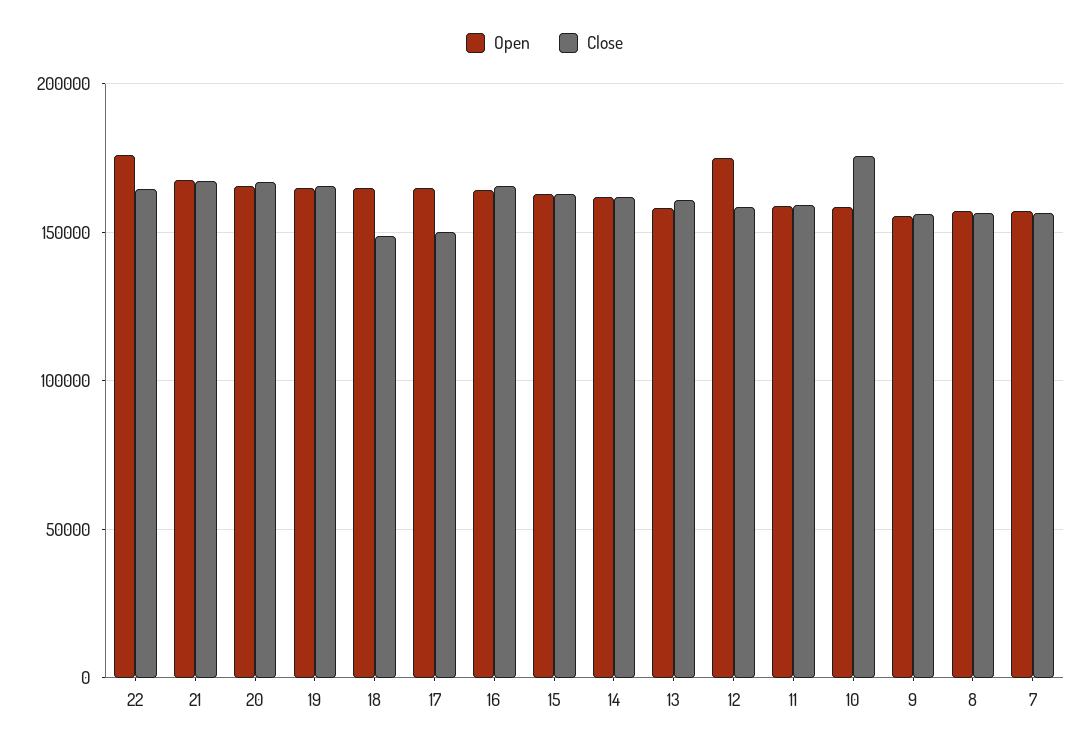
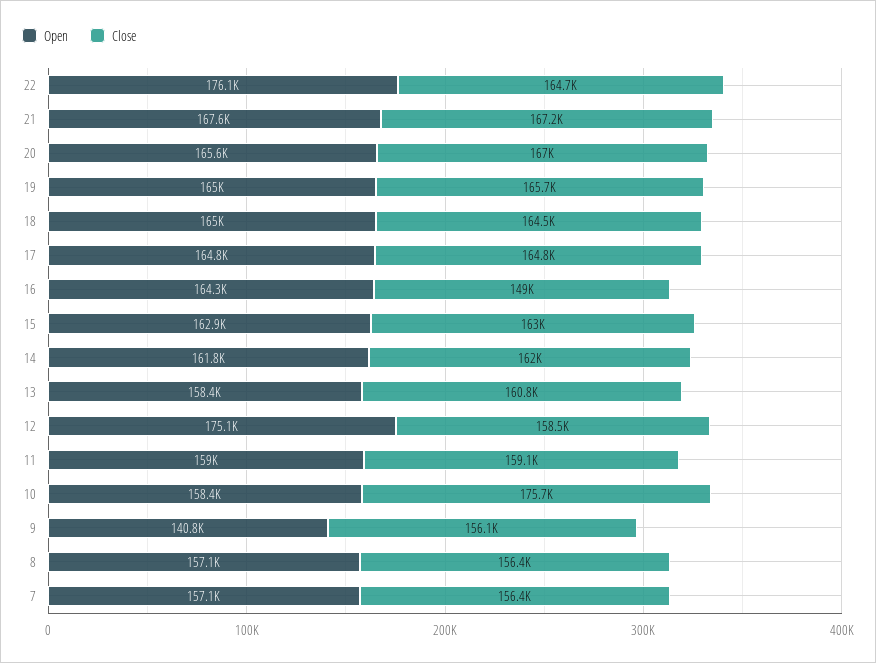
  {
    "Open": {
      "22": 176100,
      "21": 167600,
      "20": 165600,
      "19": 165000,
      "18": 165000,
      "17": 164800,
      "16": 164300,
      "15": 162900,
      "14": 161800,
      "13": 158400,
      "12": 175100,
      "11": 159000,
      "10": 158400,
-     "9": 155000,
+     "9": 140800,
      "8": 157100,
      "7": 157100
    },
    "Close": {
      "22": 164700,
      "21": 167200,
      "20": 167000,
      "19": 165700,
-     "18": 150000,
+     "18": 164500,
-     "17": 150000,
+     "17": 164800,
-     "16": 165000,
+     "16": 149000,
      "15": 163000,
      "14": 162000,
      "13": 160800,
      "12": 158500,
      "11": 159100,
      "10": 175700,
      "9": 156100,
      "8": 156400,
      "7": 156400
    }
  }

